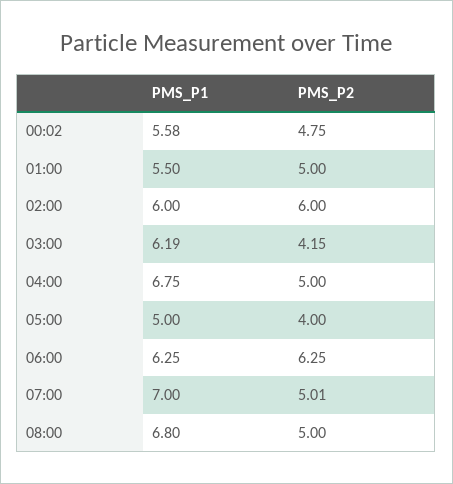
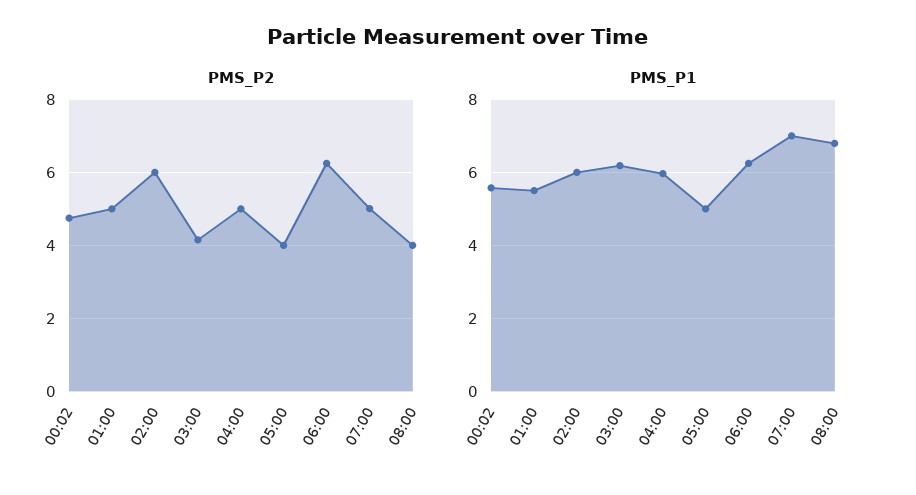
  {
    "PMS_P1": {
      "00:02": 5.58,
      "01:00": 5.5,
      "02:00": 6,
      "03:00": 6.19,
-     "04:00": 6.75,
+     "04:00": 6,
      "05:00": 5,
      "06:00": 6.25,
      "07:00": 7,
      "08:00": 6.8
    },
    "PMS_P2": {
      "00:02": 4.75,
      "01:00": 5,
      "02:00": 6,
      "03:00": 4.15,
      "04:00": 5,
      "05:00": 4,
      "06:00": 6.25,
      "07:00": 5.01,
-     "08:00": 5
+     "08:00": 4
    }
  }

